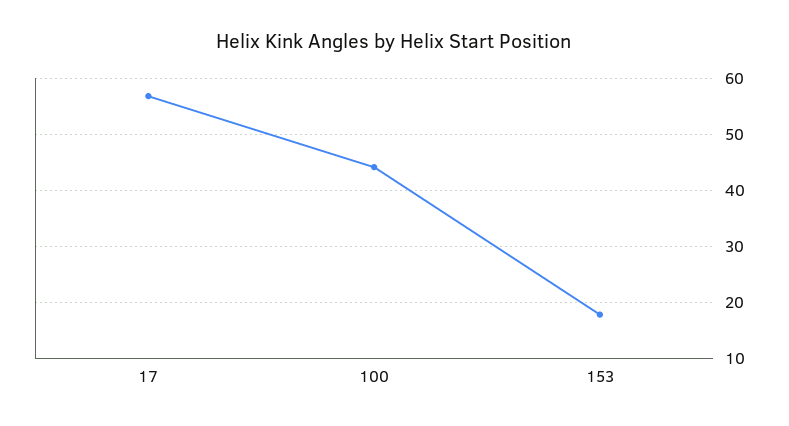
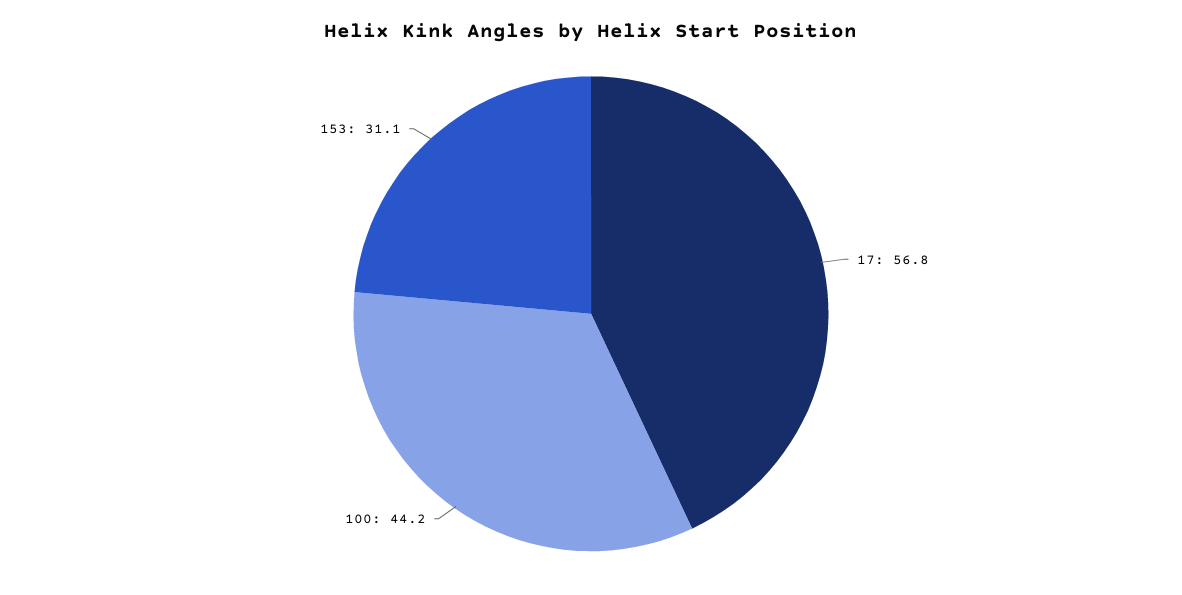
  {
    "17": 56.8,
    "100": 44.2,
-   "153": 18
+   "153": 31.1
  }

